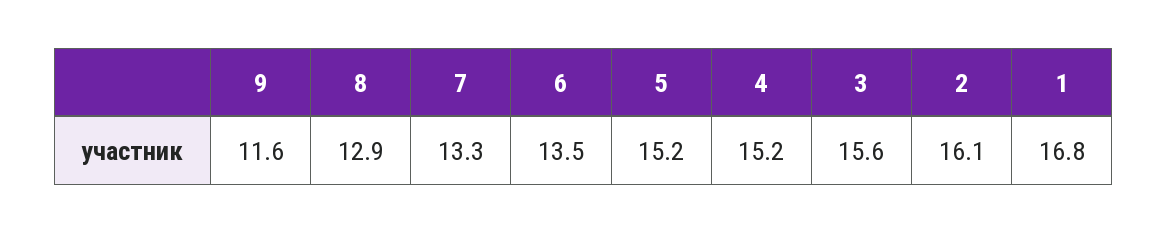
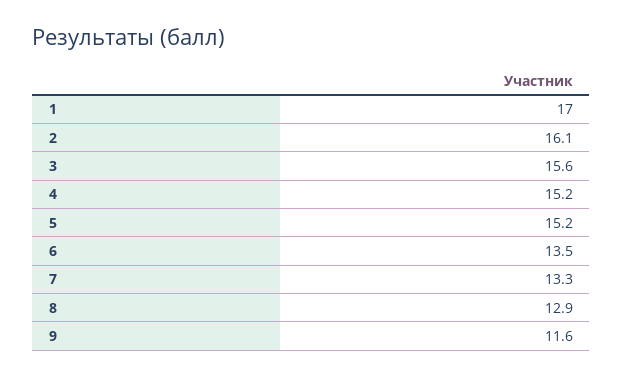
  {
    "9": 11.6,
    "8": 12.9,
    "7": 13.3,
    "6": 13.5,
    "5": 15.2,
    "4": 15.2,
    "3": 15.6,
    "2": 16.1,
-   "1": 16.8
+   "1": 17
  }

